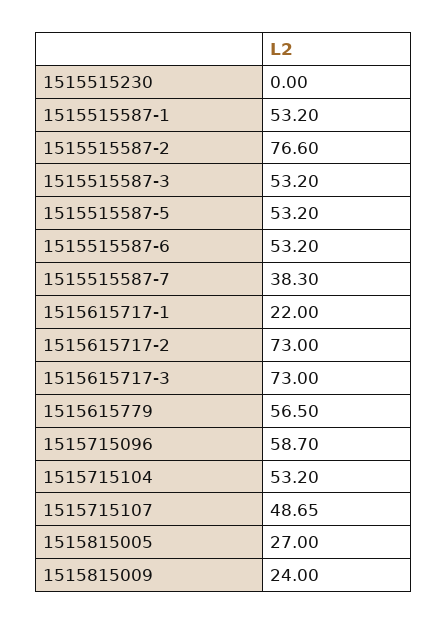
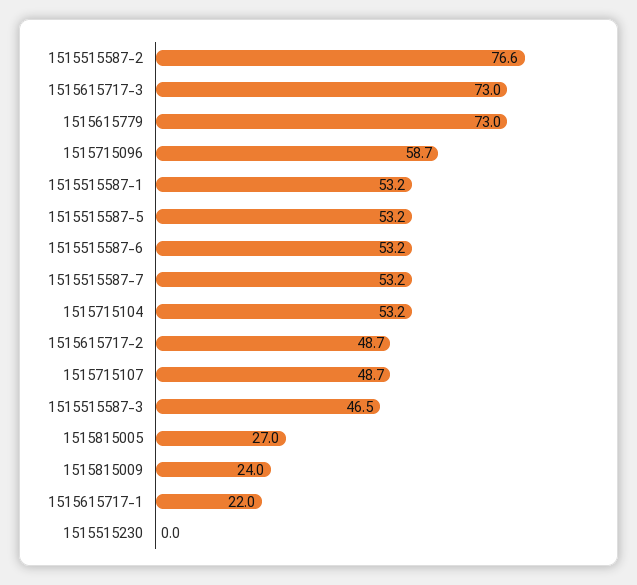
  {
    "1515515230": 0,
    "1515515587-1": 53.2,
    "1515515587-2": 76.6,
-   "1515515587-3": 53.2,
+   "1515515587-3": 46.5,
    "1515515587-5": 53.2,
    "1515515587-6": 53.2,
-   "1515515587-7": 38.3,
+   "1515515587-7": 53.2,
    "1515615717-1": 22,
-   "1515615717-2": 73,
+   "1515615717-2": 48.7,
    "1515615717-3": 73,
-   "1515615779": 56.5,
+   "1515615779": 73,
    "1515715096": 58.7,
    "1515715104": 53.2,
    "1515715107": 48.65,
    "1515815005": 27,
    "1515815009": 24
  }

